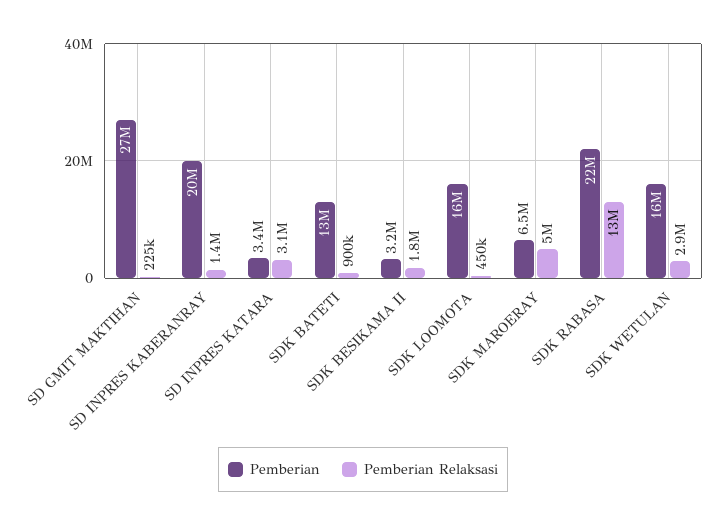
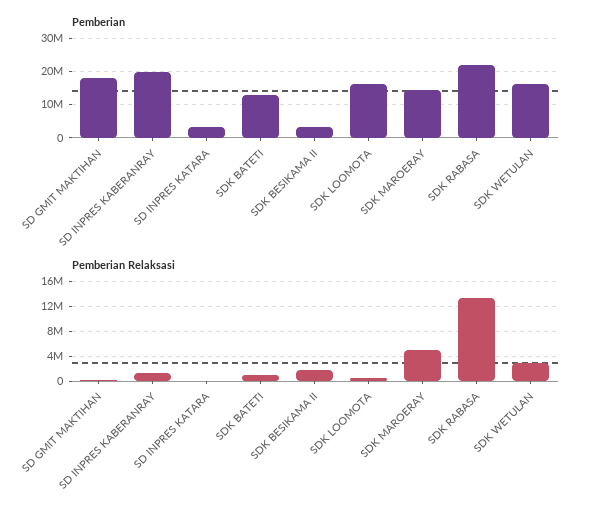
  {
    "Pemberian": {
-     "SD GMIT MAKTIHAN": 27000000,
+     "SD GMIT MAKTIHAN": 18000000,
      "SD INPRES KABERANRAY": 20000000,
      "SD INPRES KATARA": 3400000,
      "SDK BATETI": 13000000,
      "SDK BESIKAMA II": 3200000,
      "SDK LOOMOTA": 16000000,
-     "SDK MAROERAY": 6500000,
+     "SDK MAROERAY": 14000000,
      "SDK RABASA": 22000000,
      "SDK WETULAN": 16000000
    },
    "Pemberian Relaksasi": {
      "SD GMIT MAKTIHAN": 225000,
      "SD INPRES KABERANRAY": 1400000,
-     "SD INPRES KATARA": 3100000,
+     "SD INPRES KATARA": 0,
      "SDK BATETI": 900000,
      "SDK BESIKAMA II": 1800000,
      "SDK LOOMOTA": 450000,
      "SDK MAROERAY": 5000000,
      "SDK RABASA": 13000000,
      "SDK WETULAN": 2900000
    }
  }

